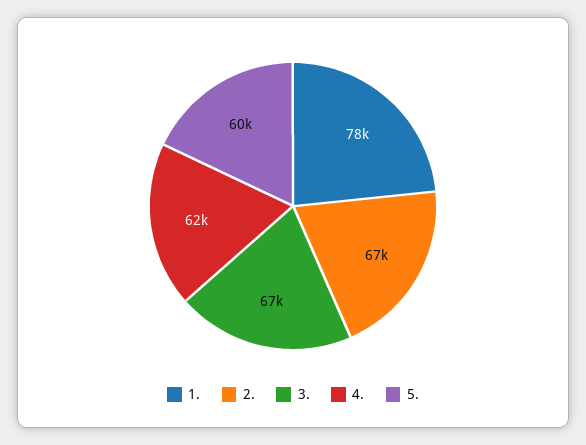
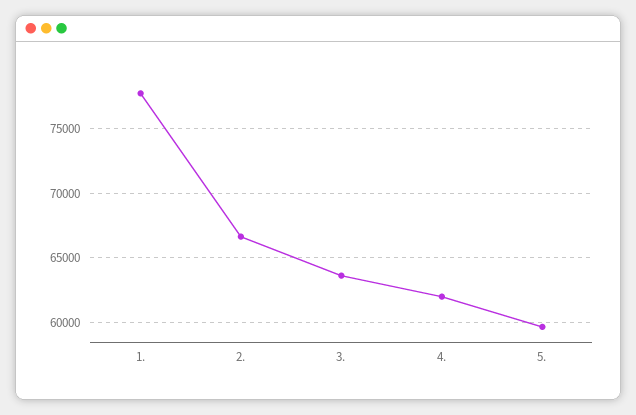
  {
    "1.": 78000,
    "2.": 67000,
-   "3.": 67000,
+   "3.": 63500,
    "4.": 62000,
    "5.": 60000
  }

